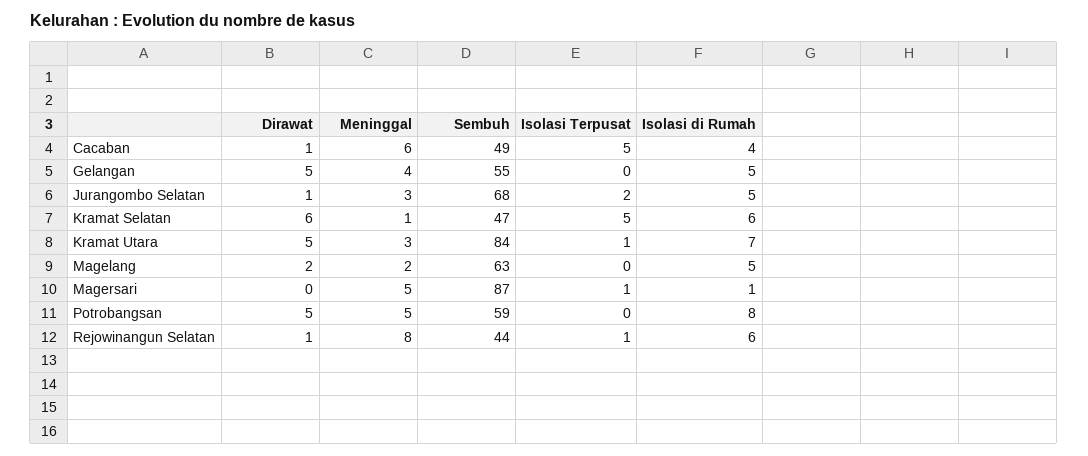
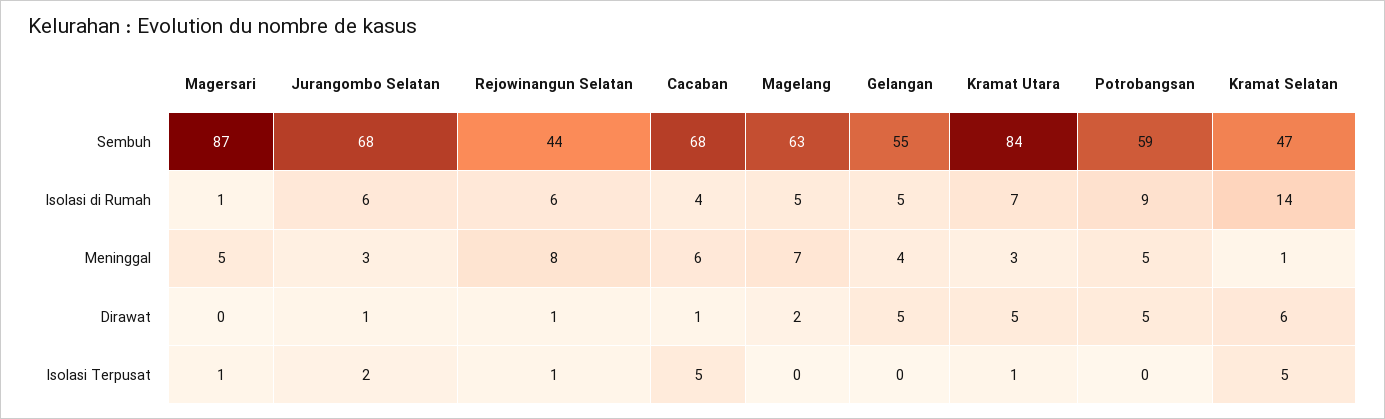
  {
    "Dirawat": {
      "Cacaban": 1,
      "Gelangan": 5,
      "Jurangombo Selatan": 1,
      "Kramat Selatan": 6,
      "Kramat Utara": 5,
      "Magelang": 2,
      "Magersari": 0,
      "Potrobangsan": 5,
      "Rejowinangun Selatan": 1
    },
    "Meninggal": {
      "Cacaban": 6,
      "Gelangan": 4,
      "Jurangombo Selatan": 3,
      "Kramat Selatan": 1,
      "Kramat Utara": 3,
-     "Magelang": 2,
+     "Magelang": 7,
      "Magersari": 5,
      "Potrobangsan": 5,
      "Rejowinangun Selatan": 8
    },
    "Sembuh": {
-     "Cacaban": 49,
+     "Cacaban": 68,
      "Gelangan": 55,
      "Jurangombo Selatan": 68,
      "Kramat Selatan": 47,
      "Kramat Utara": 84,
      "Magelang": 63,
      "Magersari": 87,
      "Potrobangsan": 59,
      "Rejowinangun Selatan": 44
    },
    "Isolasi Terpusat": {
      "Cacaban": 5,
      "Gelangan": 0,
      "Jurangombo Selatan": 2,
      "Kramat Selatan": 5,
      "Kramat Utara": 1,
      "Magelang": 0,
      "Magersari": 1,
      "Potrobangsan": 0,
      "Rejowinangun Selatan": 1
    },
    "Isolasi di Rumah": {
      "Cacaban": 4,
      "Gelangan": 5,
-     "Jurangombo Selatan": 5,
+     "Jurangombo Selatan": 6,
-     "Kramat Selatan": 6,
+     "Kramat Selatan": 14,
      "Kramat Utara": 7,
      "Magelang": 5,
      "Magersari": 1,
-     "Potrobangsan": 8,
+     "Potrobangsan": 9,
      "Rejowinangun Selatan": 6
    }
  }

